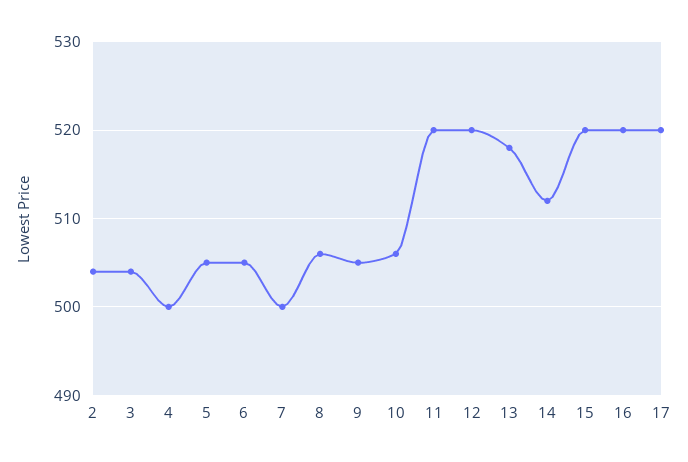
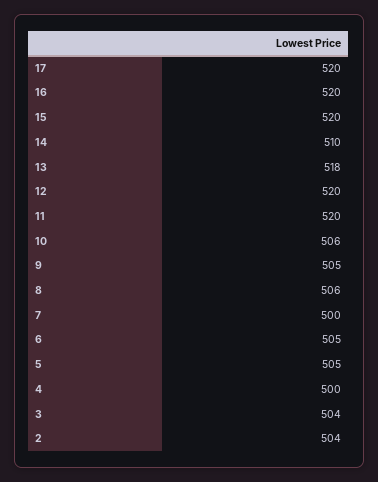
  {
    "2": 504,
    "3": 504,
    "4": 500,
    "5": 505,
    "6": 505,
    "7": 500,
    "8": 506,
    "9": 505,
    "10": 506,
    "11": 520,
    "12": 520,
    "13": 518,
-   "14": 512,
+   "14": 510,
    "15": 520,
    "16": 520,
    "17": 520
  }

